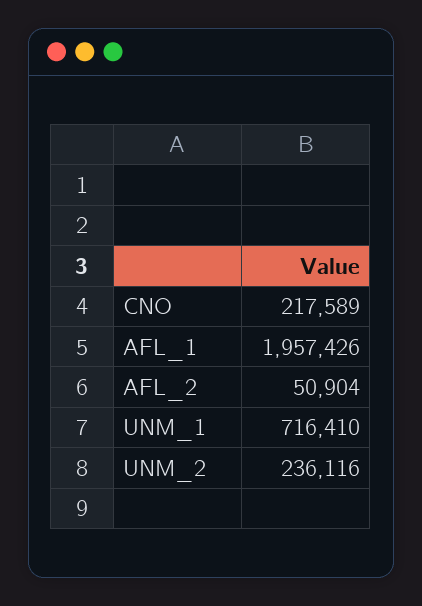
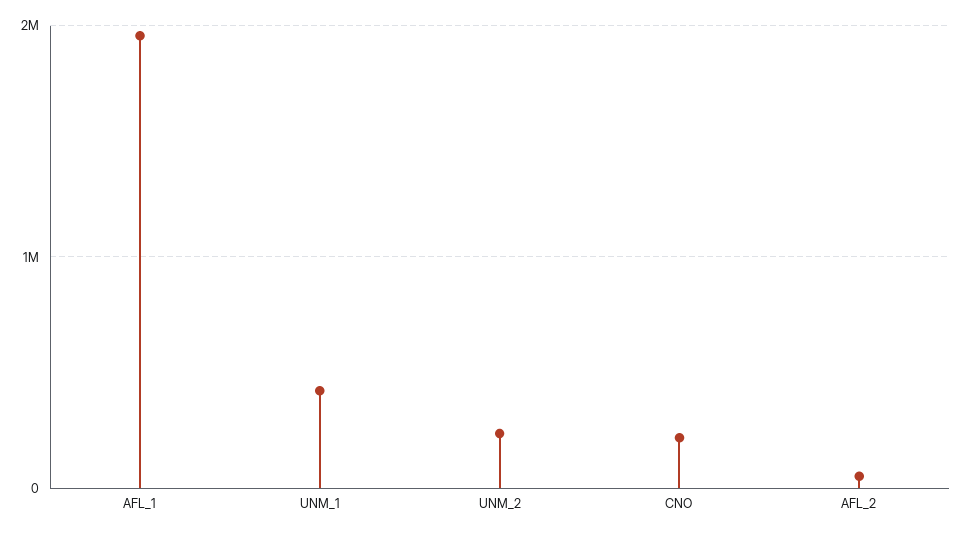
  {
    "CNO": 217589,
    "AFL_1": 1957426,
    "AFL_2": 50904,
-   "UNM_1": 716410,
+   "UNM_1": 400000,
    "UNM_2": 236116
  }

